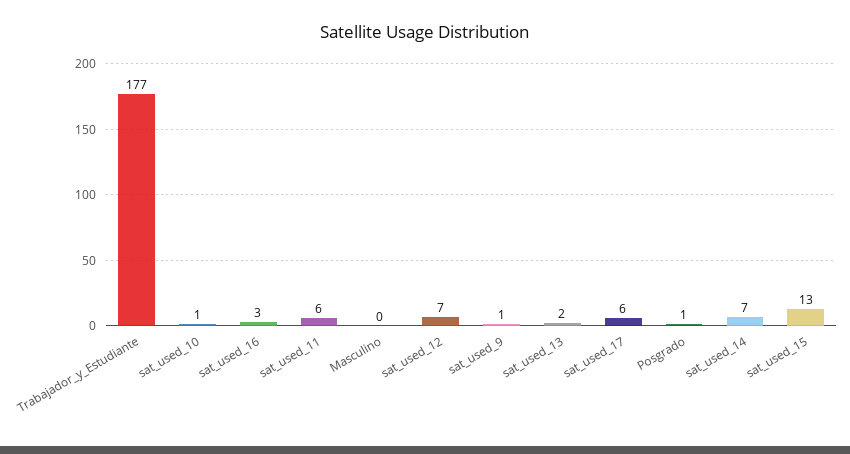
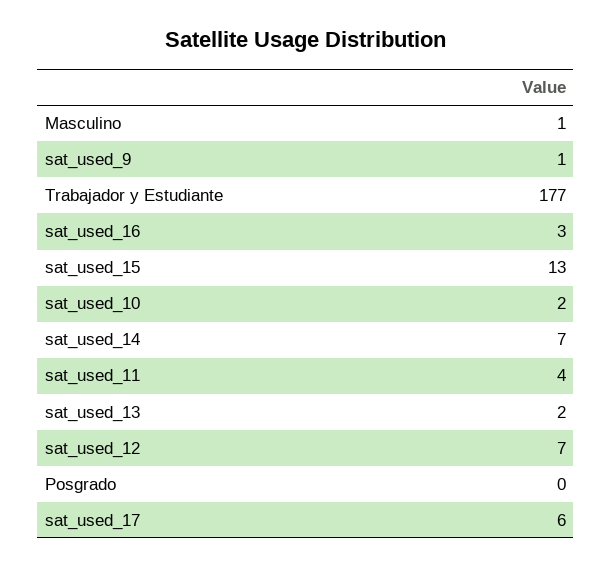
  {
    "Trabajador_y_Estudiante": 177,
-   "sat_used_10": 1,
+   "sat_used_10": 2,
    "sat_used_16": 3,
-   "sat_used_11": 6,
+   "sat_used_11": 4,
-   "Masculino": 0,
+   "Masculino": 1,
    "sat_used_12": 7,
    "sat_used_9": 1,
    "sat_used_13": 2,
    "sat_used_17": 6,
-   "Posgrado": 1,
+   "Posgrado": 0,
    "sat_used_14": 7,
    "sat_used_15": 13
  }

